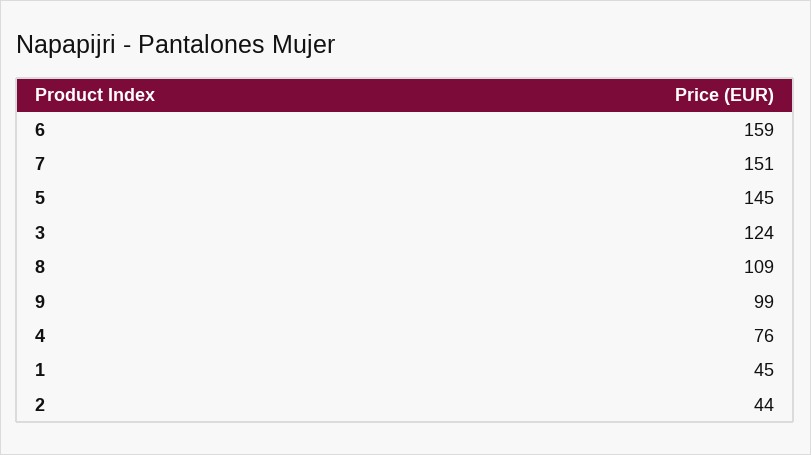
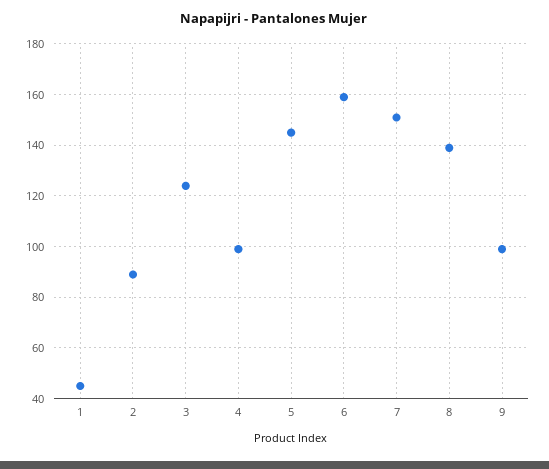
  {
    "6": 159,
    "7": 151,
    "5": 145,
    "3": 124,
-   "8": 109,
+   "8": 140,
    "9": 99,
-   "4": 76,
+   "4": 100,
    "1": 45,
-   "2": 44
+   "2": 90
  }

